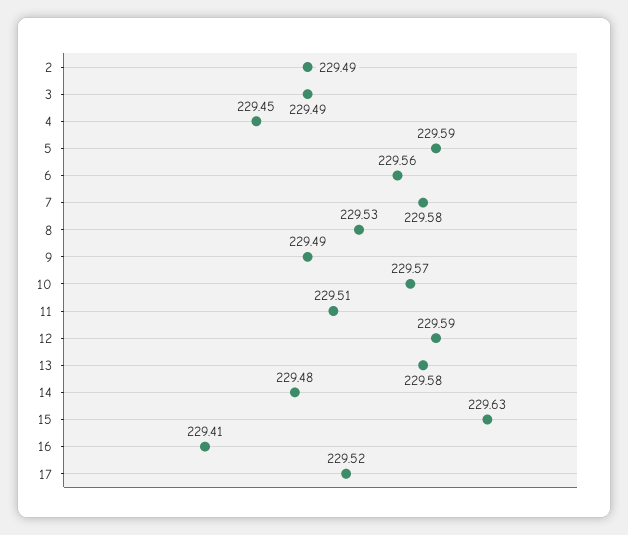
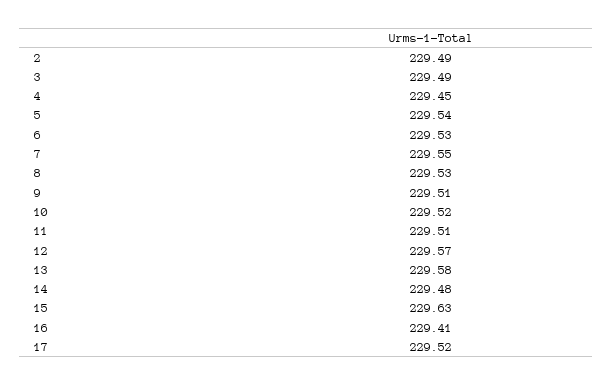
  {
    "2": 229.49,
    "3": 229.49,
    "4": 229.45,
-   "5": 229.59,
+   "5": 229.54,
-   "6": 229.56,
+   "6": 229.53,
-   "7": 229.58,
+   "7": 229.55,
    "8": 229.53,
-   "9": 229.49,
+   "9": 229.51,
-   "10": 229.57,
+   "10": 229.52,
    "11": 229.51,
-   "12": 229.59,
+   "12": 229.57,
    "13": 229.58,
    "14": 229.48,
    "15": 229.63,
    "16": 229.41,
    "17": 229.52
  }

